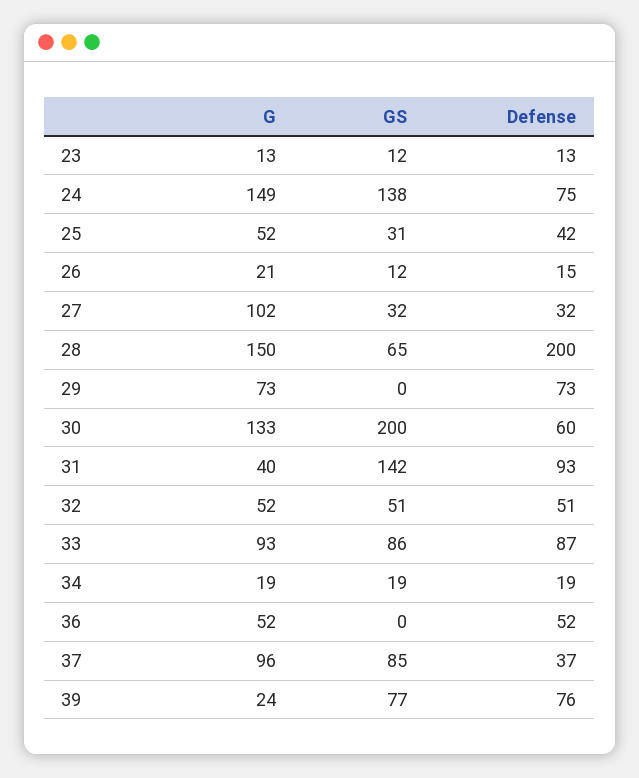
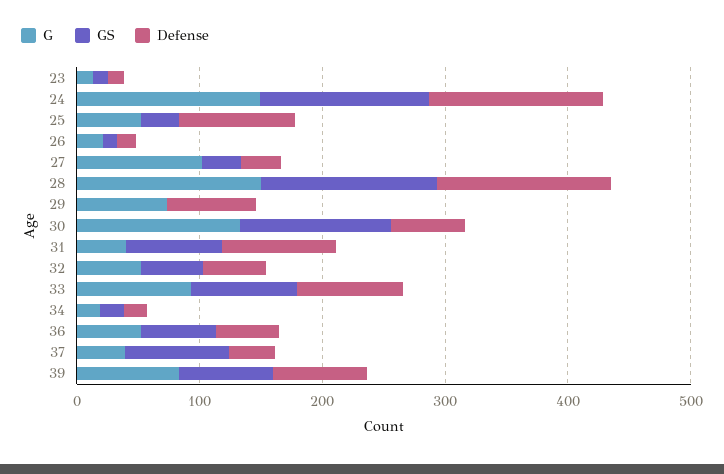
  {
    "G": {
      "23": 13,
      "24": 149,
      "25": 52,
      "26": 21,
      "27": 102,
      "28": 150,
      "29": 73,
      "30": 133,
      "31": 40,
      "32": 52,
      "33": 93,
      "34": 19,
      "36": 52,
-     "37": 96,
+     "37": 40,
-     "39": 24
+     "39": 80
    },
    "GS": {
      "23": 12,
      "24": 138,
      "25": 31,
      "26": 12,
      "27": 32,
-     "28": 65,
+     "28": 140,
      "29": 0,
-     "30": 200,
+     "30": 120,
-     "31": 142,
+     "31": 80,
      "32": 51,
      "33": 86,
      "34": 19,
-     "36": 0,
+     "36": 60,
      "37": 85,
      "39": 77
    },
    "Defense": {
      "23": 13,
-     "24": 75,
+     "24": 140,
-     "25": 42,
+     "25": 100,
      "26": 15,
      "27": 32,
-     "28": 200,
+     "28": 140,
      "29": 73,
      "30": 60,
      "31": 93,
      "32": 51,
      "33": 87,
      "34": 19,
      "36": 52,
      "37": 37,
      "39": 76
    }
  }

